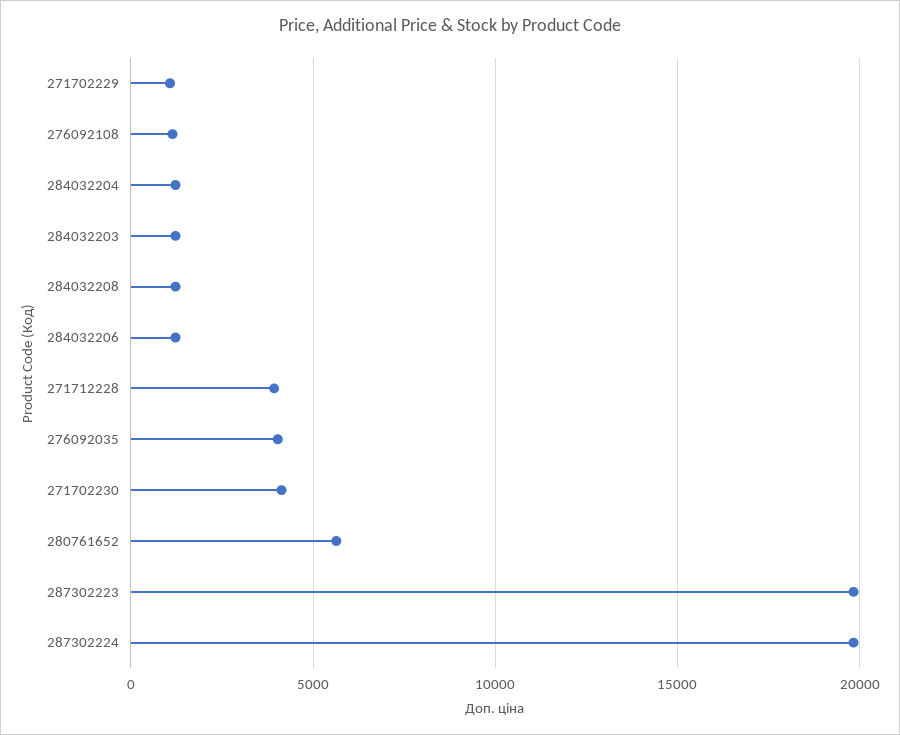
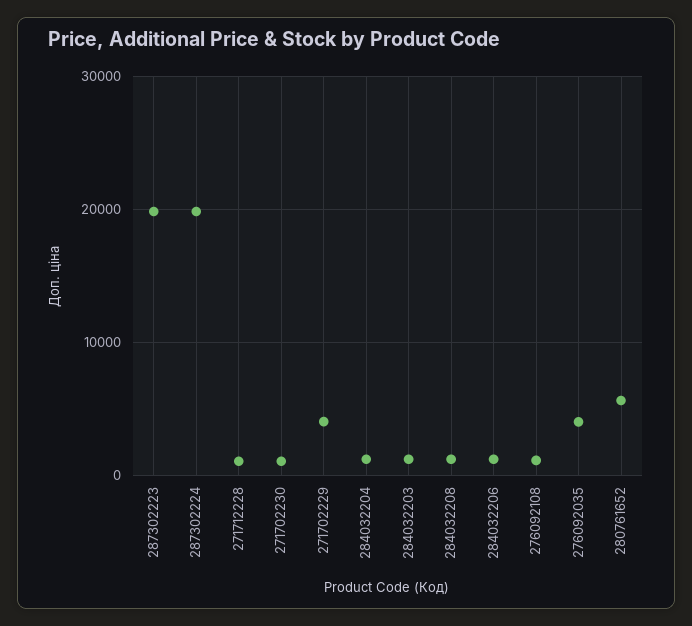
  {
-   "271702229": 1000,
+   "271702229": 4000,
    "276092108": 1000,
    "284032204": 1000,
    "284032203": 1000,
    "284032208": 1000,
    "284032206": 1000,
-   "271712228": 4000,
+   "271712228": 1000,
    "276092035": 4000,
-   "271702230": 4000,
+   "271702230": 1000,
    "280761652": 5500,
    "287302223": 20000,
    "287302224": 20000
  }

